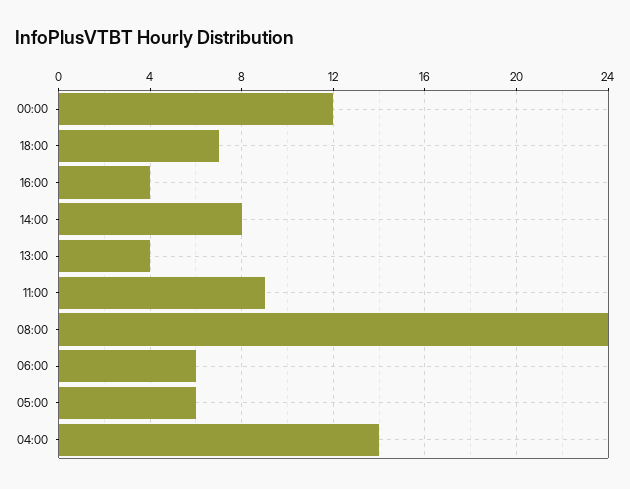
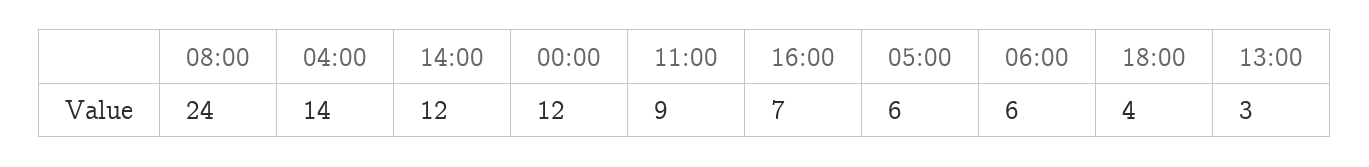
  {
    "00:00": 12,
-   "18:00": 7,
+   "18:00": 4,
-   "16:00": 4,
+   "16:00": 7,
-   "14:00": 8,
+   "14:00": 12,
-   "13:00": 4,
+   "13:00": 3,
    "11:00": 9,
    "08:00": 24,
    "06:00": 6,
    "05:00": 6,
    "04:00": 14
  }

